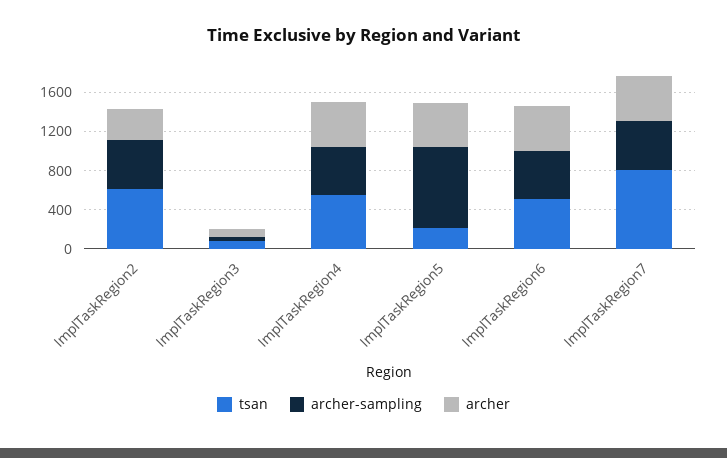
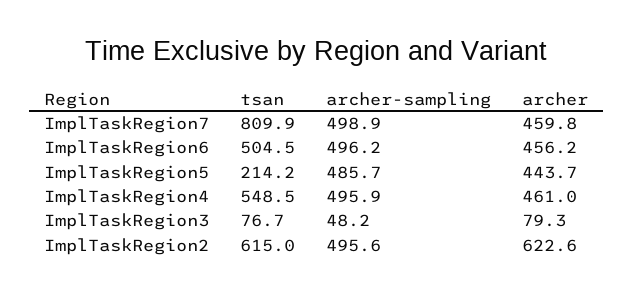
  {
    "tsan": {
      "ImplTaskRegion2": 615,
      "ImplTaskRegion3": 76.7,
      "ImplTaskRegion4": 548.5,
      "ImplTaskRegion5": 214.2,
      "ImplTaskRegion6": 504.5,
      "ImplTaskRegion7": 809.9
    },
    "archer-sampling": {
      "ImplTaskRegion2": 495.6,
      "ImplTaskRegion3": 48.2,
      "ImplTaskRegion4": 495.9,
-     "ImplTaskRegion5": 800,
+     "ImplTaskRegion5": 485.7,
      "ImplTaskRegion6": 496.2,
      "ImplTaskRegion7": 498.9
    },
    "archer": {
-     "ImplTaskRegion2": 300,
+     "ImplTaskRegion2": 622.6,
      "ImplTaskRegion3": 79.3,
      "ImplTaskRegion4": 461,
      "ImplTaskRegion5": 443.7,
      "ImplTaskRegion6": 456.2,
      "ImplTaskRegion7": 459.8
    }
  }

